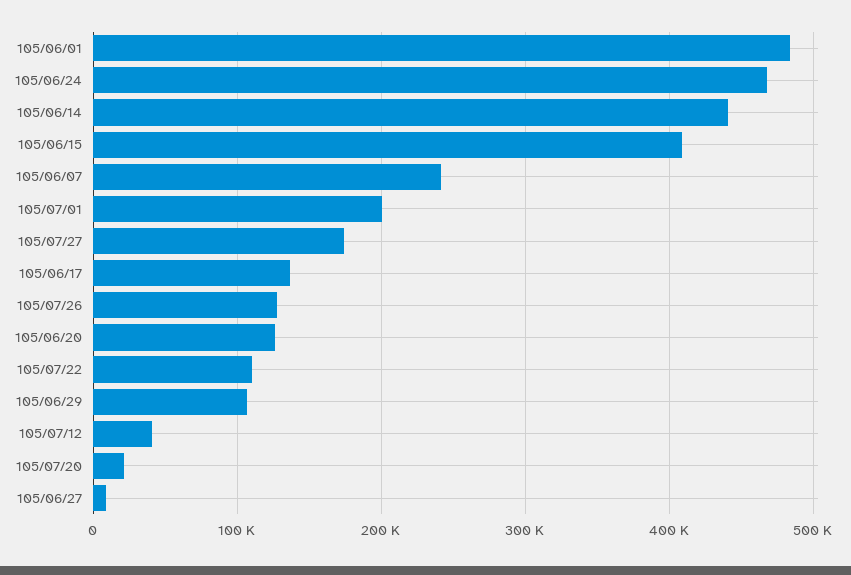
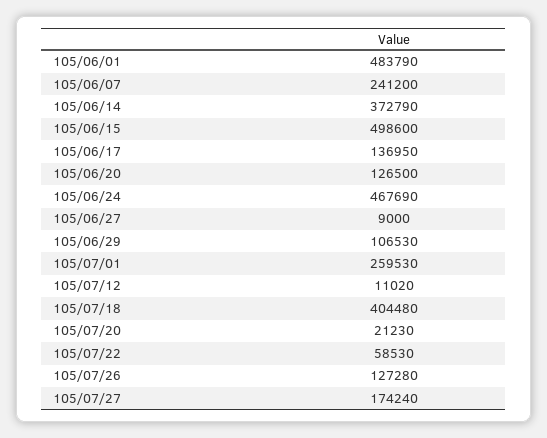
  {
    "105/06/01": 483790,
    "105/06/24": 467690,
-   "105/06/14": 440000,
+   "105/06/14": 372790,
-   "105/06/15": 410000,
+   "105/06/15": 498600,
    "105/06/07": 241200,
-   "105/07/01": 200000,
+   "105/07/01": 259530,
    "105/07/27": 174240,
    "105/06/17": 136950,
    "105/07/26": 127280,
    "105/06/20": 126500,
-   "105/07/22": 110000,
+   "105/07/22": 58530,
    "105/06/29": 106530,
-   "105/07/12": 40000,
+   "105/07/12": 11020,
    "105/07/20": 21230,
-   "105/06/27": 9000
+   "105/06/27": 9000,
+   "105/07/18": 404480
  }

